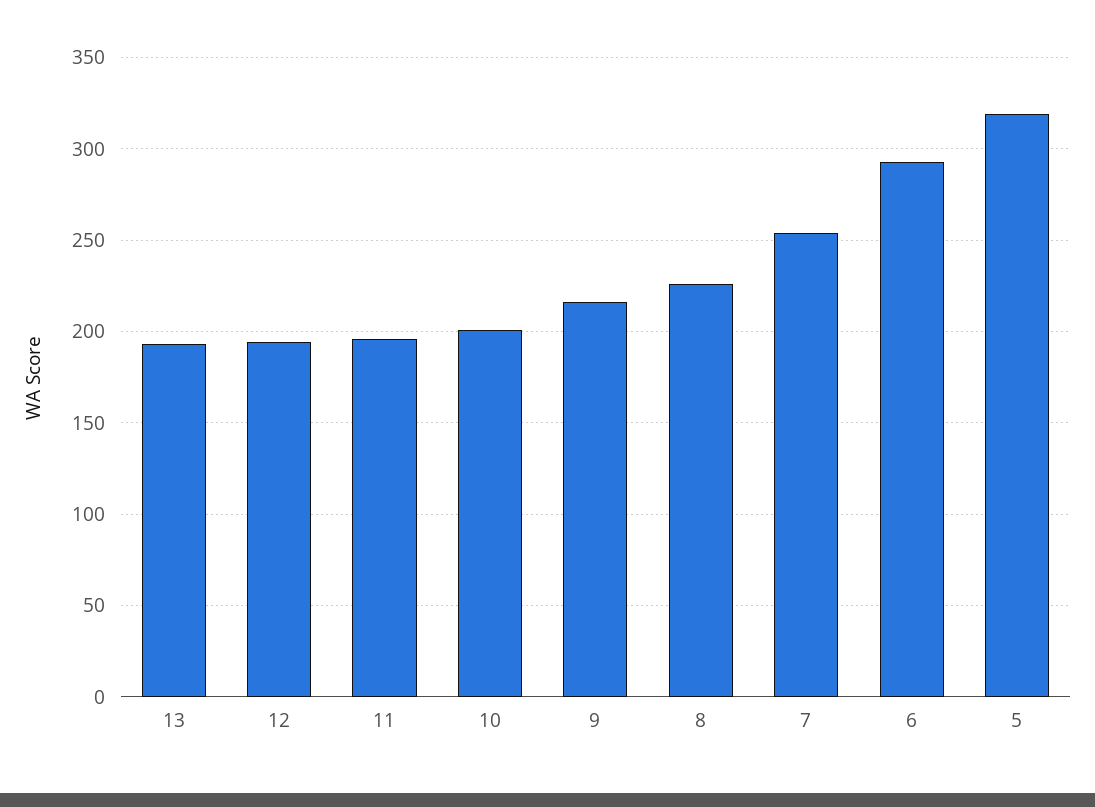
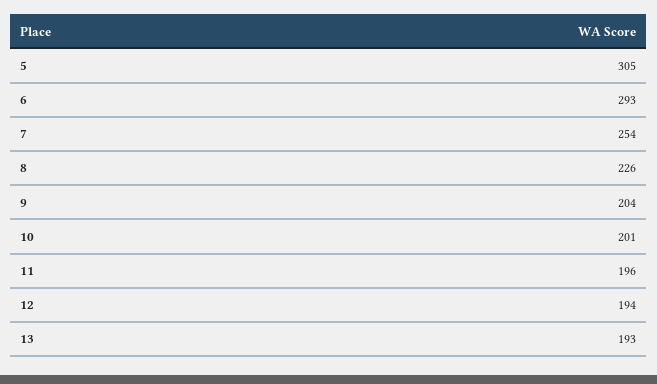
  {
    "13": 193,
    "12": 194,
    "11": 196,
    "10": 201,
-   "9": 215,
+   "9": 204,
    "8": 226,
    "7": 254,
    "6": 293,
-   "5": 320
+   "5": 305
  }

